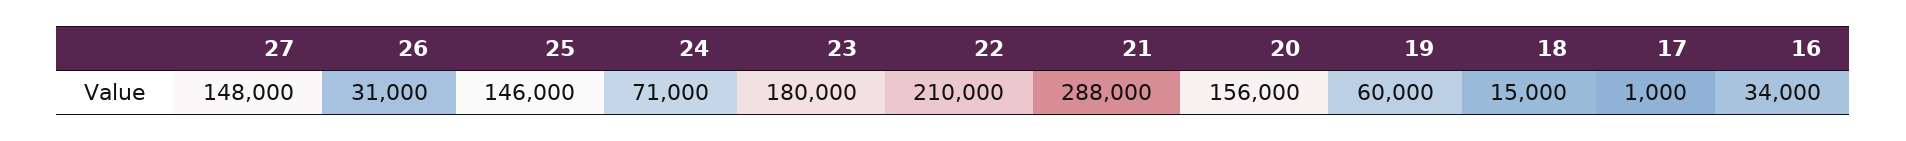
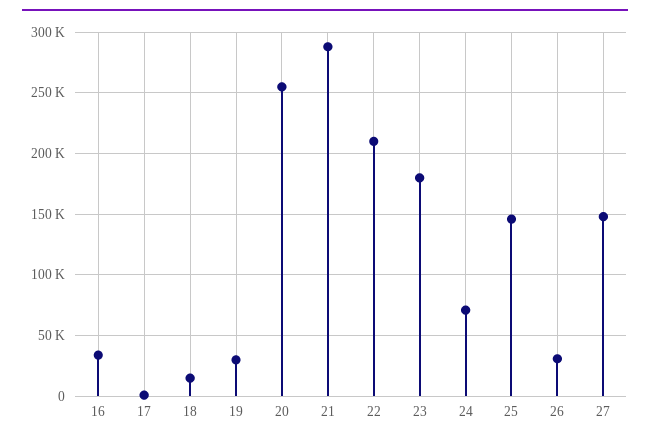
  {
    "27": 148000,
    "26": 31000,
    "25": 146000,
    "24": 71000,
    "23": 180000,
    "22": 210000,
    "21": 288000,
-   "20": 156000,
+   "20": 255000,
-   "19": 60000,
+   "19": 30000,
    "18": 15000,
    "17": 1000,
    "16": 34000
  }

